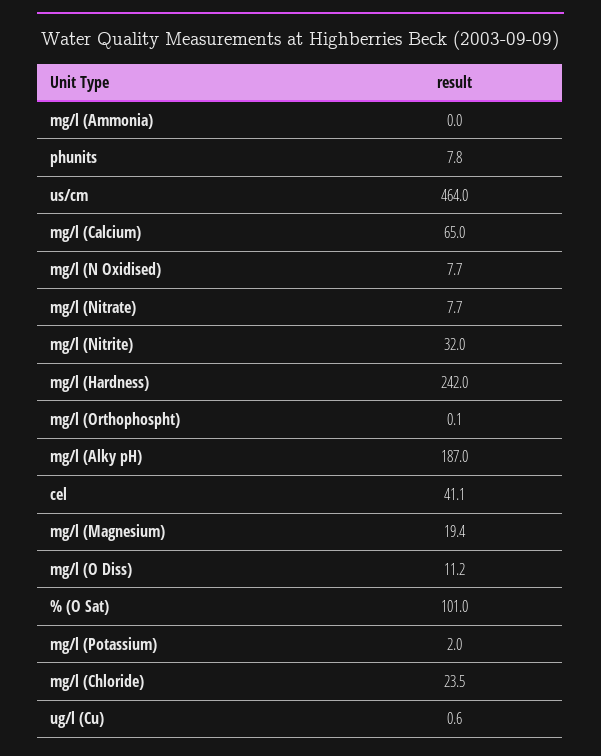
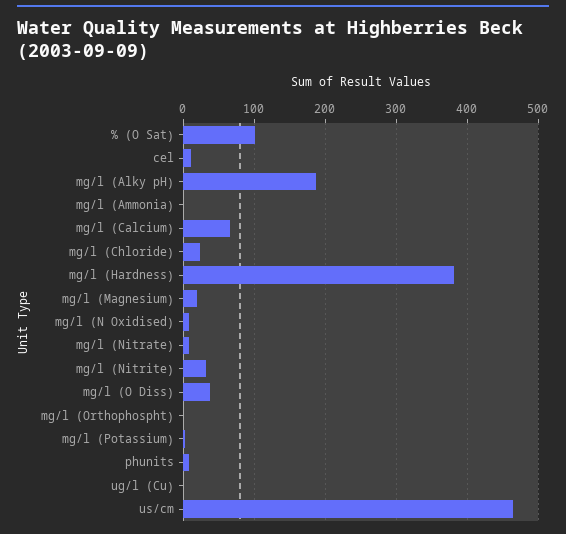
  {
    "mg/l (Ammonia)": 0,
    "phunits": 7.8,
    "us/cm": 464,
    "mg/l (Calcium)": 65,
    "mg/l (N Oxidised)": 7.7,
    "mg/l (Nitrate)": 7.7,
    "mg/l (Nitrite)": 32,
-   "mg/l (Hardness)": 242,
+   "mg/l (Hardness)": 380,
    "mg/l (Orthophospht)": 0.1,
    "mg/l (Alky pH)": 187,
-   "cel": 41.1,
+   "cel": 10,
    "mg/l (Magnesium)": 19.4,
-   "mg/l (O Diss)": 11.2,
+   "mg/l (O Diss)": 40,
    "% (O Sat)": 101,
    "mg/l (Potassium)": 2,
    "mg/l (Chloride)": 23.5,
    "ug/l (Cu)": 0.6
  }

